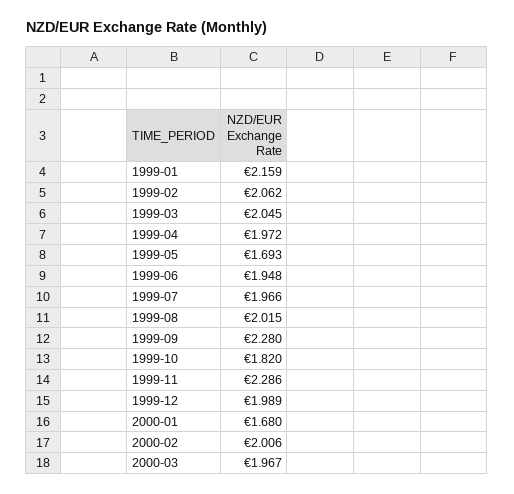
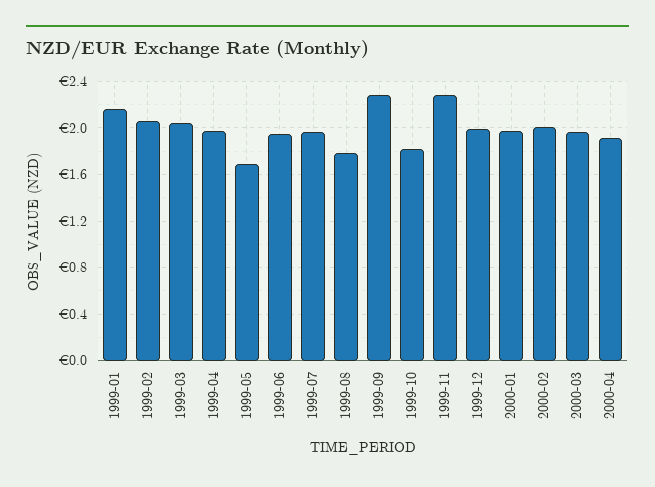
  {
    "1999-01": 2.159,
    "1999-02": 2.062,
    "1999-03": 2.045,
    "1999-04": 1.972,
    "1999-05": 1.693,
    "1999-06": 1.948,
    "1999-07": 1.966,
-   "1999-08": 2.015,
+   "1999-08": 1.8,
    "1999-09": 2.28,
    "1999-10": 1.82,
    "1999-11": 2.286,
    "1999-12": 1.989,
-   "2000-01": 1.68,
+   "2000-01": 2,
    "2000-02": 2.006,
-   "2000-03": 1.967
+   "2000-03": 1.967,
+   "2000-04": 1.9
  }

